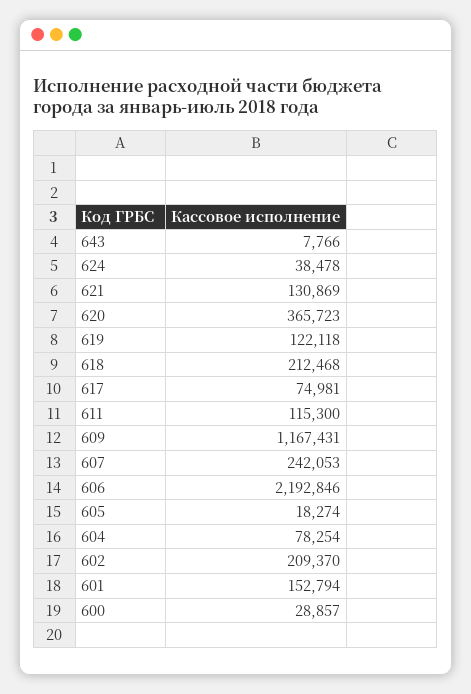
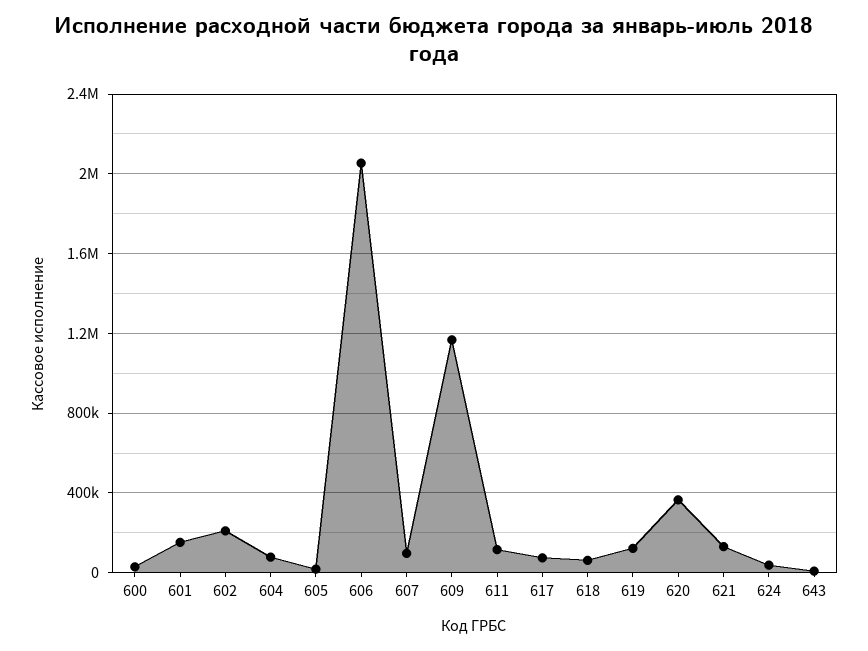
  {
    "643": 7766,
    "624": 38478,
    "621": 130869,
    "620": 365723,
    "619": 122118,
-   "618": 212468,
+   "618": 50000,
    "617": 74981,
    "611": 115300,
    "609": 1167431,
-   "607": 242053,
+   "607": 100000,
-   "606": 2192846,
+   "606": 2050000,
    "605": 18274,
    "604": 78254,
    "602": 209370,
    "601": 152794,
    "600": 28857
  }

